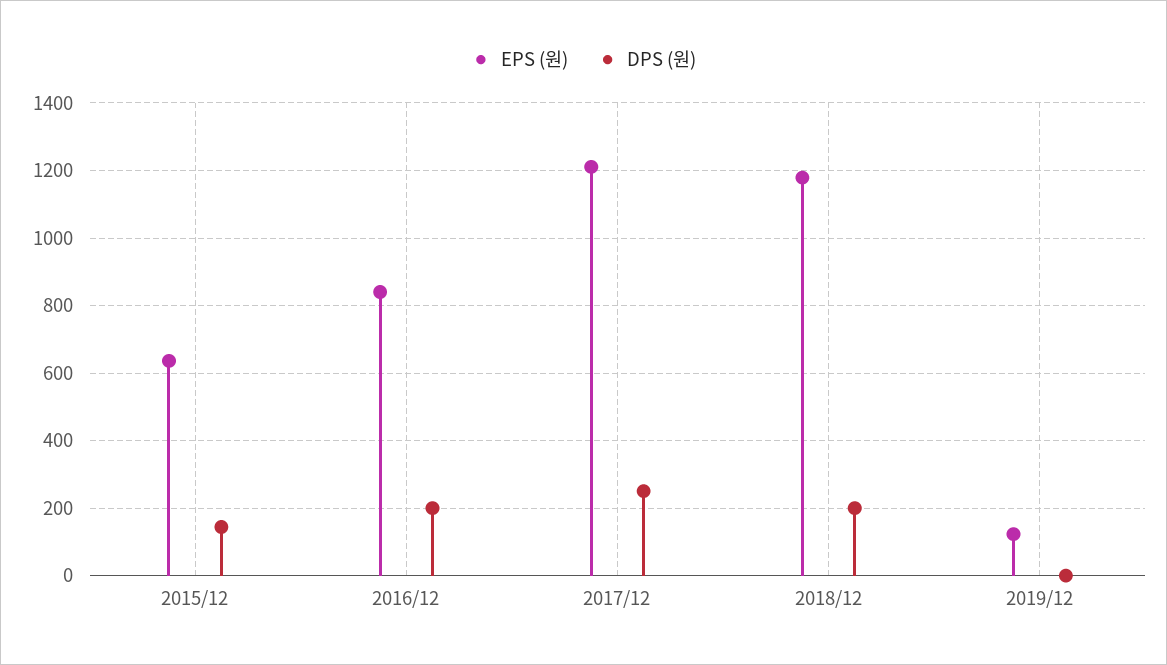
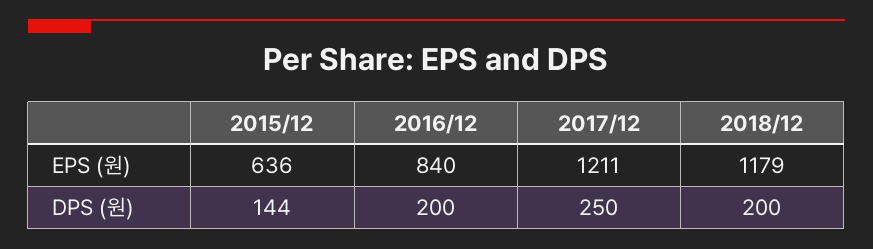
  {
    "EPS (원)": {
      "2015/12": 636,
      "2016/12": 840,
      "2017/12": 1211,
-     "2018/12": 1179,
+     "2018/12": 1179
-     "2019/12": 120
    },
    "DPS (원)": {
      "2015/12": 144,
      "2016/12": 200,
      "2017/12": 250,
-     "2018/12": 200,
+     "2018/12": 200
-     "2019/12": 0
    }
  }

